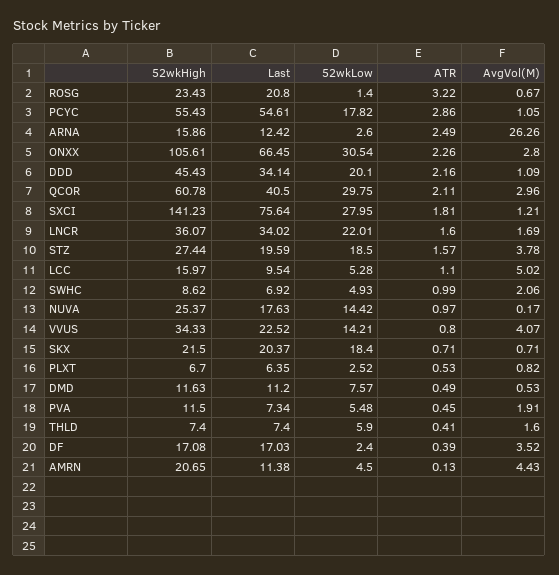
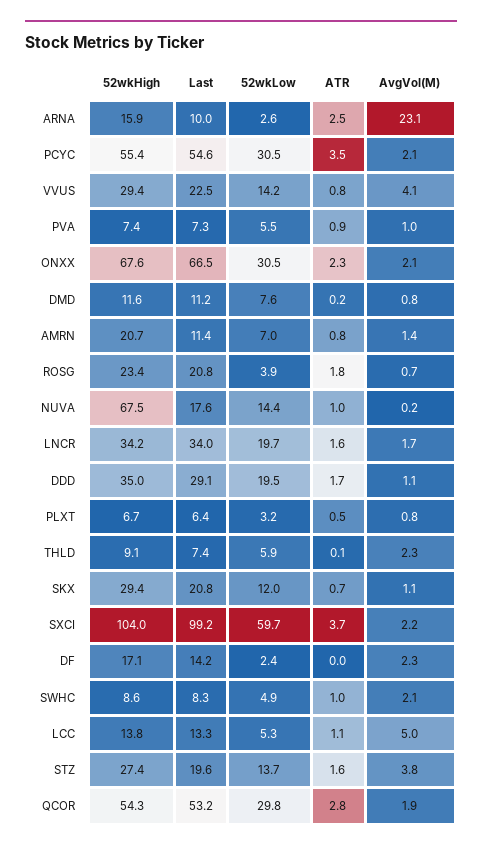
  {
    "52wkHigh": {
      "ROSG": 23.43,
      "PCYC": 55.43,
      "ARNA": 15.86,
-     "ONXX": 105.61,
+     "ONXX": 67.6,
-     "DDD": 45.43,
+     "DDD": 35,
-     "QCOR": 60.78,
+     "QCOR": 54.3,
-     "SXCI": 141.23,
+     "SXCI": 104,
-     "LNCR": 36.07,
+     "LNCR": 34.2,
      "STZ": 27.44,
-     "LCC": 15.97,
+     "LCC": 13.8,
      "SWHC": 8.62,
-     "NUVA": 25.37,
+     "NUVA": 67.5,
-     "VVUS": 34.33,
+     "VVUS": 29.4,
-     "SKX": 21.5,
+     "SKX": 29.4,
      "PLXT": 6.7,
      "DMD": 11.63,
-     "PVA": 11.5,
+     "PVA": 7.4,
-     "THLD": 7.4,
+     "THLD": 9.1,
      "DF": 17.08,
      "AMRN": 20.65
    },
    "Last": {
      "ROSG": 20.8,
      "PCYC": 54.61,
-     "ARNA": 12.42,
+     "ARNA": 10,
      "ONXX": 66.45,
-     "DDD": 34.14,
+     "DDD": 29.1,
-     "QCOR": 40.5,
+     "QCOR": 53.2,
-     "SXCI": 75.64,
+     "SXCI": 99.2,
      "LNCR": 34.02,
      "STZ": 19.59,
-     "LCC": 9.54,
+     "LCC": 13.3,
-     "SWHC": 6.92,
+     "SWHC": 8.3,
      "NUVA": 17.63,
      "VVUS": 22.52,
-     "SKX": 20.37,
+     "SKX": 20.8,
      "PLXT": 6.35,
      "DMD": 11.2,
      "PVA": 7.34,
      "THLD": 7.4,
-     "DF": 17.03,
+     "DF": 14.2,
      "AMRN": 11.38
    },
    "52wkLow": {
-     "ROSG": 1.4,
+     "ROSG": 3.9,
-     "PCYC": 17.82,
+     "PCYC": 30.5,
      "ARNA": 2.6,
      "ONXX": 30.54,
-     "DDD": 20.1,
+     "DDD": 19.5,
      "QCOR": 29.75,
-     "SXCI": 27.95,
+     "SXCI": 59.7,
-     "LNCR": 22.01,
+     "LNCR": 19.7,
-     "STZ": 18.5,
+     "STZ": 13.7,
      "LCC": 5.28,
      "SWHC": 4.93,
      "NUVA": 14.42,
      "VVUS": 14.21,
-     "SKX": 18.4,
+     "SKX": 12,
-     "PLXT": 2.52,
+     "PLXT": 3.2,
      "DMD": 7.57,
      "PVA": 5.48,
      "THLD": 5.9,
      "DF": 2.4,
-     "AMRN": 4.5
+     "AMRN": 7
    },
    "ATR": {
-     "ROSG": 3.22,
+     "ROSG": 1.8,
-     "PCYC": 2.86,
+     "PCYC": 3.5,
      "ARNA": 2.49,
      "ONXX": 2.26,
-     "DDD": 2.16,
+     "DDD": 1.7,
-     "QCOR": 2.11,
+     "QCOR": 2.8,
-     "SXCI": 1.81,
+     "SXCI": 3.7,
      "LNCR": 1.6,
      "STZ": 1.57,
      "LCC": 1.1,
      "SWHC": 0.99,
      "NUVA": 0.97,
      "VVUS": 0.8,
      "SKX": 0.71,
      "PLXT": 0.53,
-     "DMD": 0.49,
+     "DMD": 0.2,
-     "PVA": 0.45,
+     "PVA": 0.9,
-     "THLD": 0.41,
+     "THLD": 0.1,
-     "DF": 0.39,
+     "DF": 0,
-     "AMRN": 0.13
+     "AMRN": 0.8
    },
    "AvgVol(M)": {
      "ROSG": 0.67,
-     "PCYC": 1.05,
+     "PCYC": 2.1,
-     "ARNA": 26.26,
+     "ARNA": 23.1,
-     "ONXX": 2.8,
+     "ONXX": 2.1,
      "DDD": 1.09,
-     "QCOR": 2.96,
+     "QCOR": 1.9,
-     "SXCI": 1.21,
+     "SXCI": 2.2,
      "LNCR": 1.69,
      "STZ": 3.78,
      "LCC": 5.02,
      "SWHC": 2.06,
      "NUVA": 0.17,
      "VVUS": 4.07,
-     "SKX": 0.71,
+     "SKX": 1.1,
      "PLXT": 0.82,
-     "DMD": 0.53,
+     "DMD": 0.8,
-     "PVA": 1.91,
+     "PVA": 1,
-     "THLD": 1.6,
+     "THLD": 2.3,
-     "DF": 3.52,
+     "DF": 2.3,
-     "AMRN": 4.43
+     "AMRN": 1.4
    }
  }

